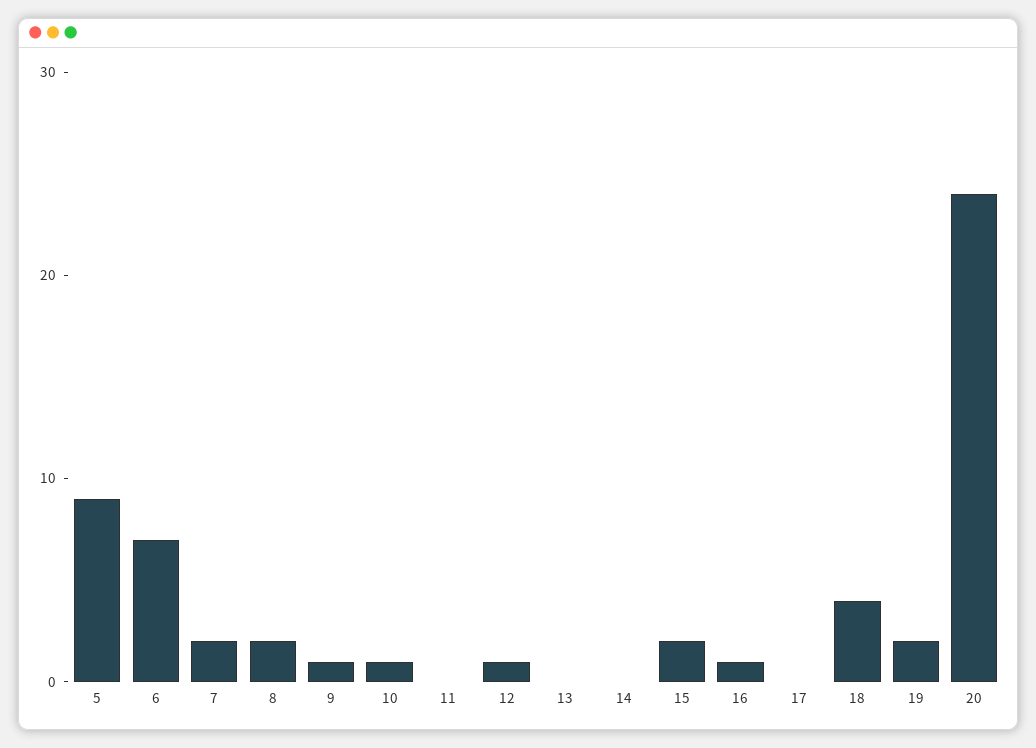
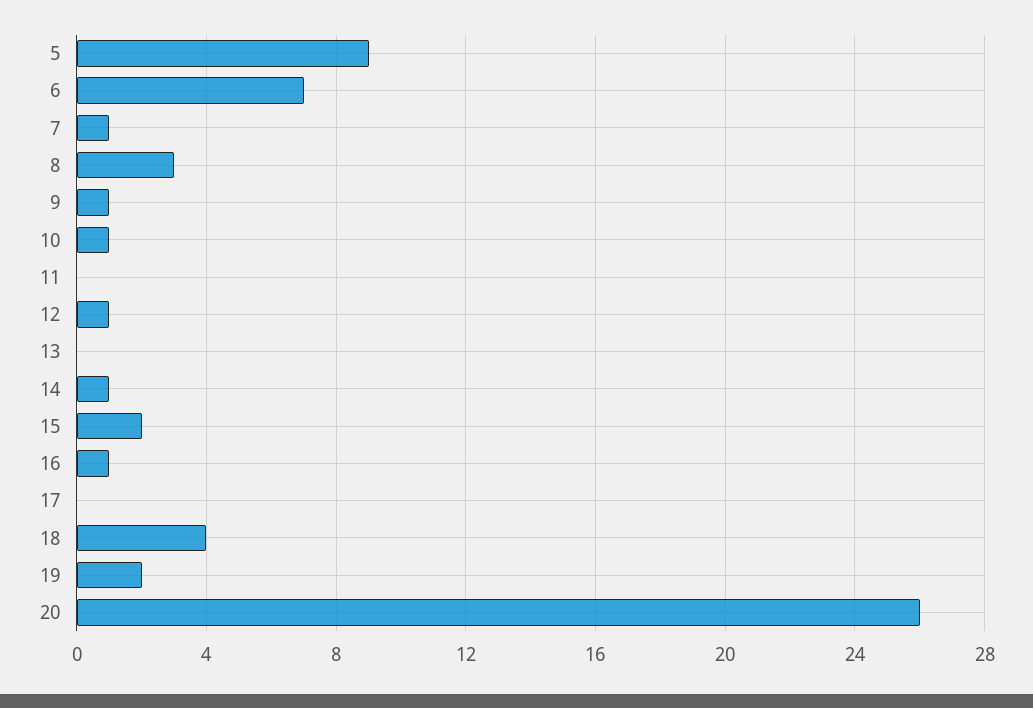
  {
    "5": 9,
    "6": 7,
-   "7": 2,
+   "7": 1,
-   "8": 2,
+   "8": 3,
    "9": 1,
    "10": 1,
    "11": 0,
    "12": 1,
    "13": 0,
-   "14": 0,
+   "14": 1,
    "15": 2,
    "16": 1,
    "17": 0,
    "18": 4,
    "19": 2,
-   "20": 24
+   "20": 26
  }

